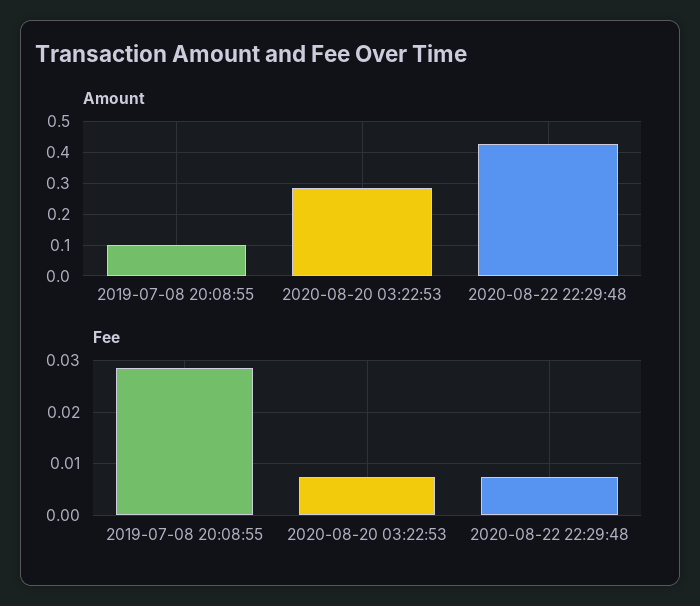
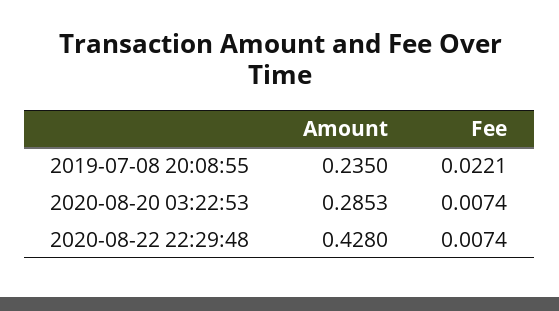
  {
    "Amount": {
-     "2019-07-08 20:08:55": 0.1,
+     "2019-07-08 20:08:55": 0.235,
      "2020-08-20 03:22:53": 0.2853,
      "2020-08-22 22:29:48": 0.428
    },
    "Fee": {
-     "2019-07-08 20:08:55": 0.028,
+     "2019-07-08 20:08:55": 0.0221,
      "2020-08-20 03:22:53": 0.0074,
      "2020-08-22 22:29:48": 0.0074
    }
  }

